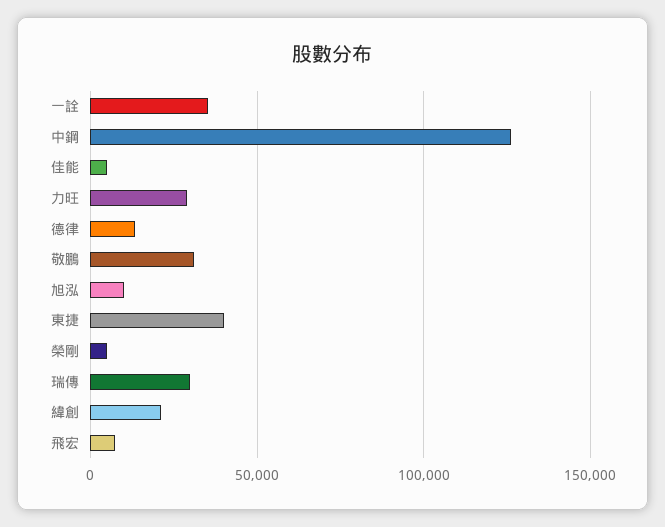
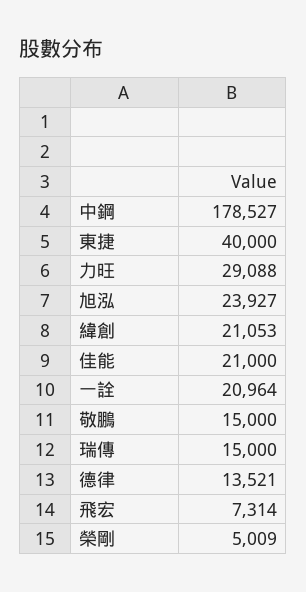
  {
-   "一詮": 35000,
+   "一詮": 20964,
-   "中鋼": 125000,
+   "中鋼": 178527,
-   "佳能": 5000,
+   "佳能": 21000,
    "力旺": 29088,
    "德律": 13521,
-   "敬鵬": 30000,
+   "敬鵬": 15000,
-   "旭泓": 10000,
+   "旭泓": 23927,
    "東捷": 40000,
    "榮剛": 5009,
-   "瑞傳": 30000,
+   "瑞傳": 15000,
    "緯創": 21053,
    "飛宏": 7314
  }

